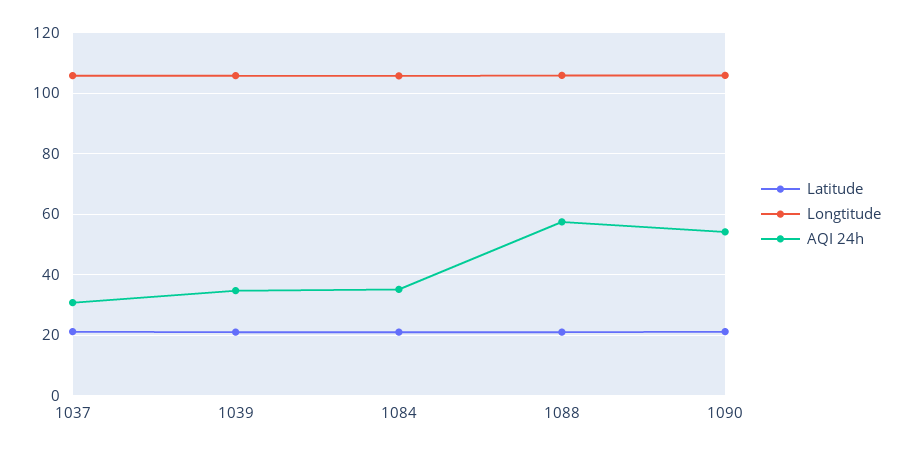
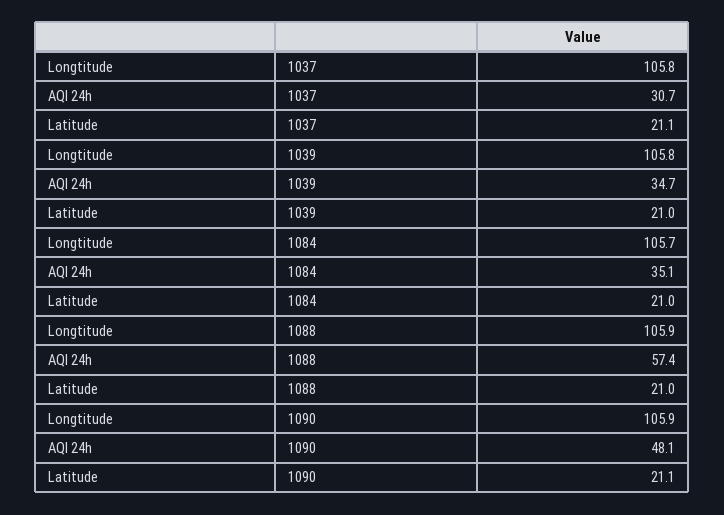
  {
    "Latitude": {
      "1037": 21.1,
      "1039": 21,
      "1084": 21,
      "1088": 21,
      "1090": 21.1
    },
    "Longtitude": {
      "1037": 105.8,
      "1039": 105.8,
      "1084": 105.7,
      "1088": 105.9,
      "1090": 105.9
    },
    "AQI 24h": {
      "1037": 30.7,
      "1039": 34.7,
      "1084": 35.1,
      "1088": 57.4,
-     "1090": 54
+     "1090": 48.1
    }
  }

